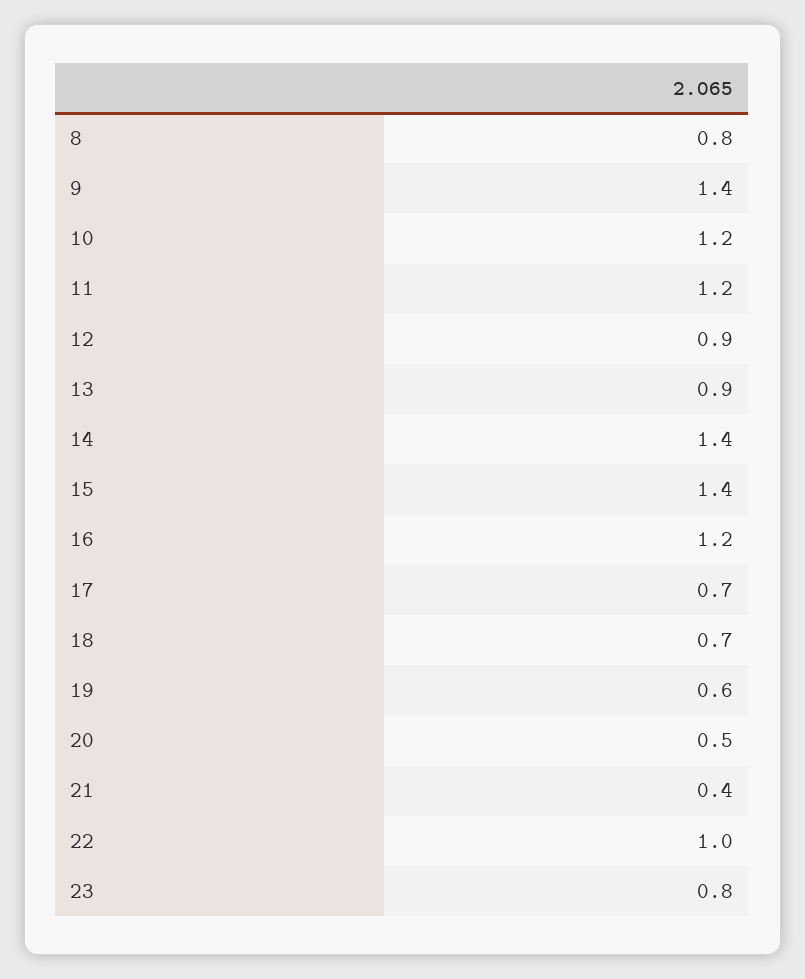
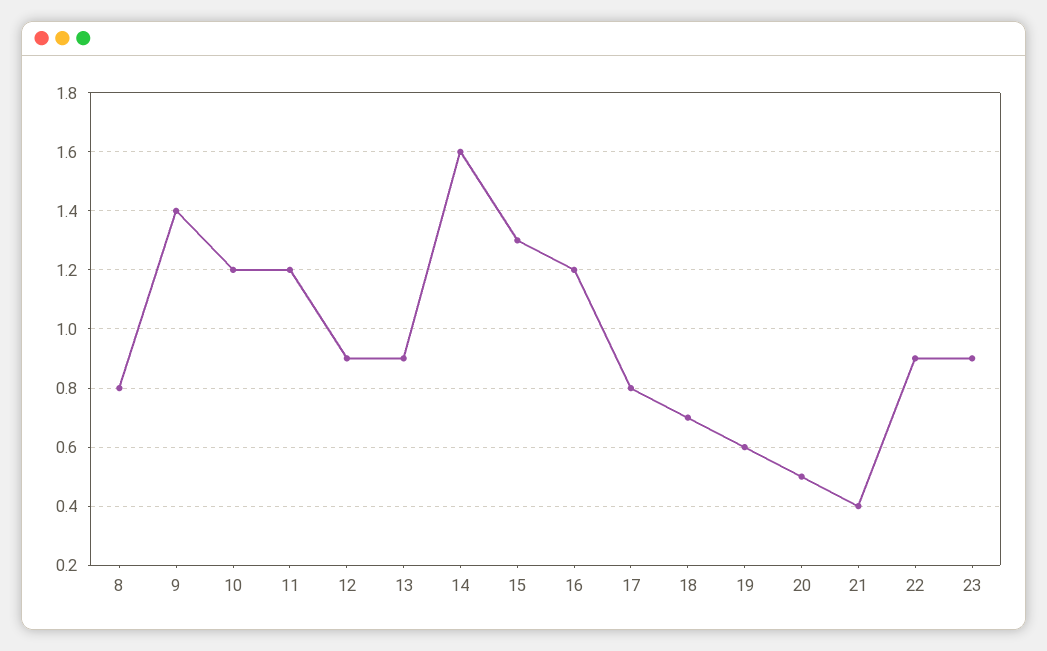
  {
    "8": 0.8,
    "9": 1.4,
    "10": 1.2,
    "11": 1.2,
    "12": 0.9,
    "13": 0.9,
-   "14": 1.4,
+   "14": 1.6,
-   "15": 1.4,
+   "15": 1.3,
    "16": 1.2,
-   "17": 0.7,
+   "17": 0.8,
    "18": 0.7,
    "19": 0.6,
    "20": 0.5,
    "21": 0.4,
-   "22": 1,
+   "22": 0.9,
-   "23": 0.8
+   "23": 0.9
  }

